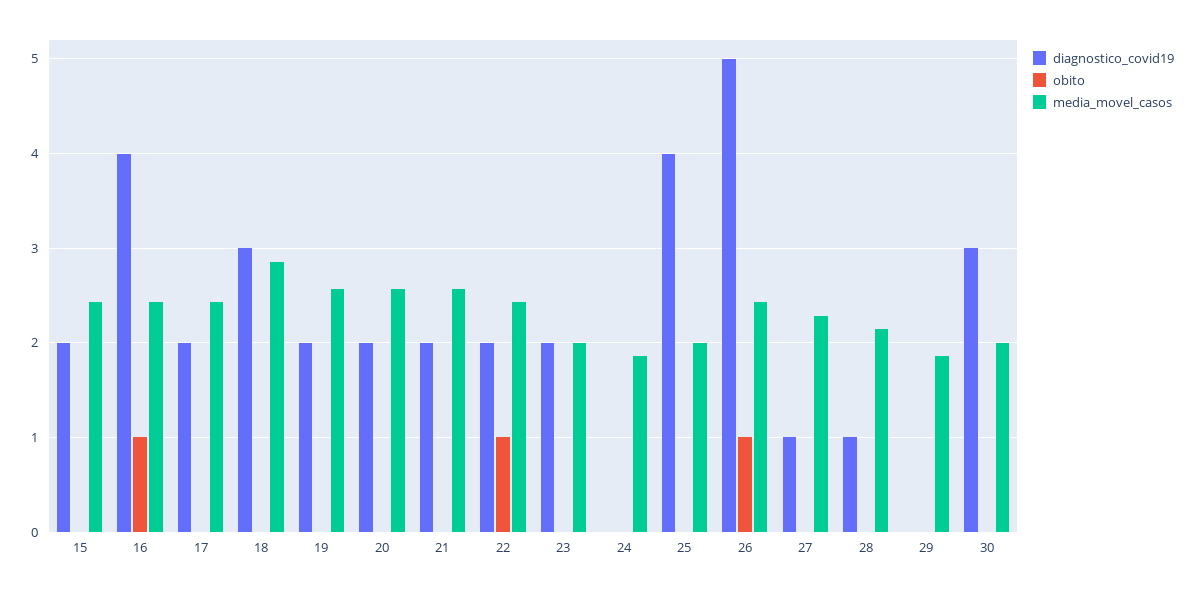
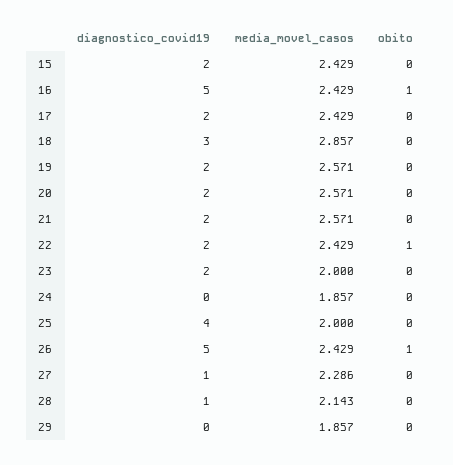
  {
    "diagnostico_covid19": {
      "15": 2,
-     "16": 4,
+     "16": 5,
      "17": 2,
      "18": 3,
      "19": 2,
      "20": 2,
      "21": 2,
      "22": 2,
      "23": 2,
      "24": 0,
      "25": 4,
      "26": 5,
      "27": 1,
      "28": 1,
-     "29": 0,
+     "29": 0
-     "30": 3
    },
    "obito": {
      "15": 0,
      "16": 1,
      "17": 0,
      "18": 0,
      "19": 0,
      "20": 0,
      "21": 0,
      "22": 1,
      "23": 0,
      "24": 0,
      "25": 0,
      "26": 1,
      "27": 0,
      "28": 0,
-     "29": 0,
+     "29": 0
-     "30": 0
    },
    "media_movel_casos": {
      "15": 2.429,
      "16": 2.429,
      "17": 2.429,
      "18": 2.857,
      "19": 2.571,
      "20": 2.571,
      "21": 2.571,
      "22": 2.429,
      "23": 2,
      "24": 1.857,
      "25": 2,
      "26": 2.429,
      "27": 2.286,
      "28": 2.143,
-     "29": 1.857,
+     "29": 1.857
-     "30": 2
    }
  }

